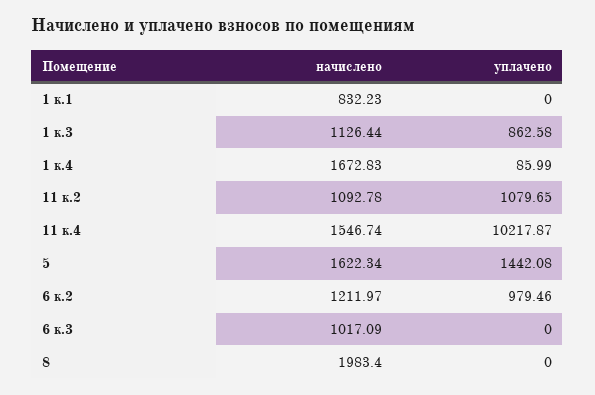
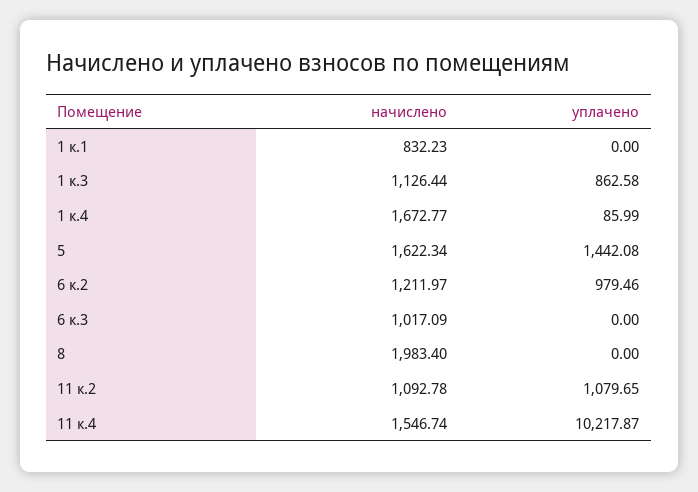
  {
    "начислено": {
      "1 к.1": 832.23,
      "1 к.3": 1126.44,
-     "1 к.4": 1672.83,
+     "1 к.4": 1672.77,
      "11 к.2": 1092.78,
      "11 к.4": 1546.74,
      "5": 1622.34,
      "6 к.2": 1211.97,
      "6 к.3": 1017.09,
      "8": 1983.4
    },
    "уплачено": {
      "1 к.1": 0,
      "1 к.3": 862.58,
      "1 к.4": 85.99,
      "11 к.2": 1079.65,
      "11 к.4": 10217.87,
      "5": 1442.08,
      "6 к.2": 979.46,
      "6 к.3": 0,
      "8": 0
    }
  }

